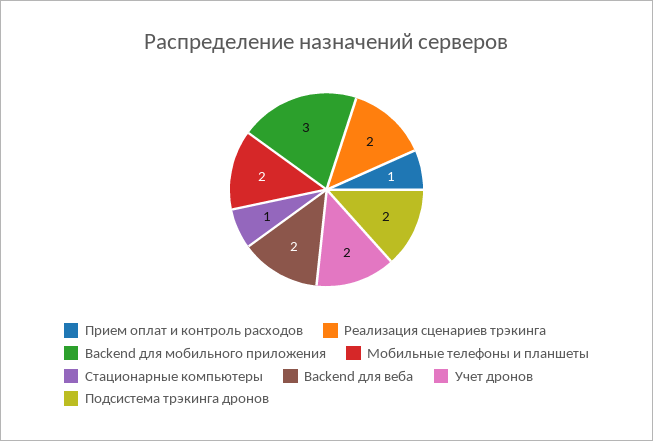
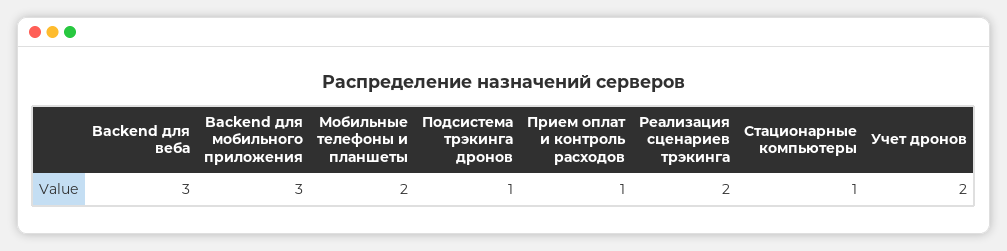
  {
    "Прием оплат и контроль расходов": 1,
    "Реализация сценариев трэкинга": 2,
    "Backend для мобильного приложения": 3,
    "Мобильные телефоны и планшеты": 2,
    "Стационарные компьютеры": 1,
-   "Backend для веба": 2,
+   "Backend для веба": 3,
    "Учет дронов": 2,
-   "Подсистема трэкинга дронов": 2
+   "Подсистема трэкинга дронов": 1
  }

